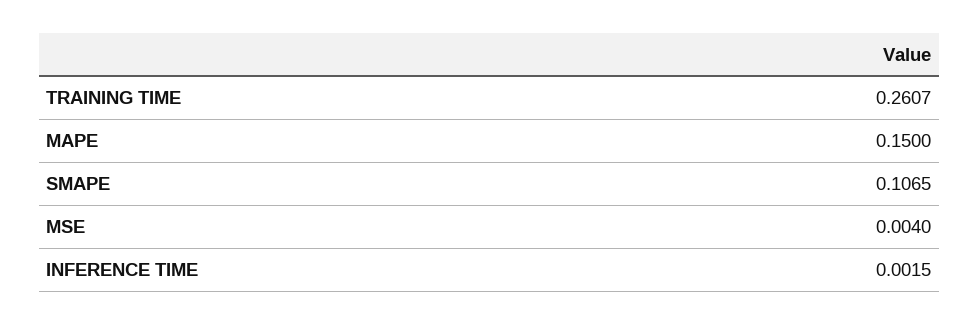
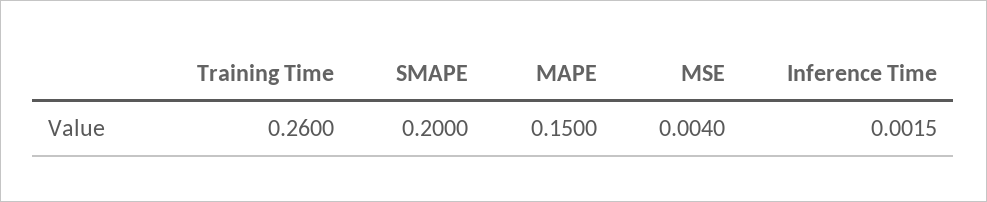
  {
-   "TRAINING TIME": 0.2607,
+   "TRAINING TIME": 0.26,
    "MAPE": 0.15,
-   "SMAPE": 0.1065,
+   "SMAPE": 0.2,
    "MSE": 0.004,
    "INFERENCE TIME": 0.0015
  }

